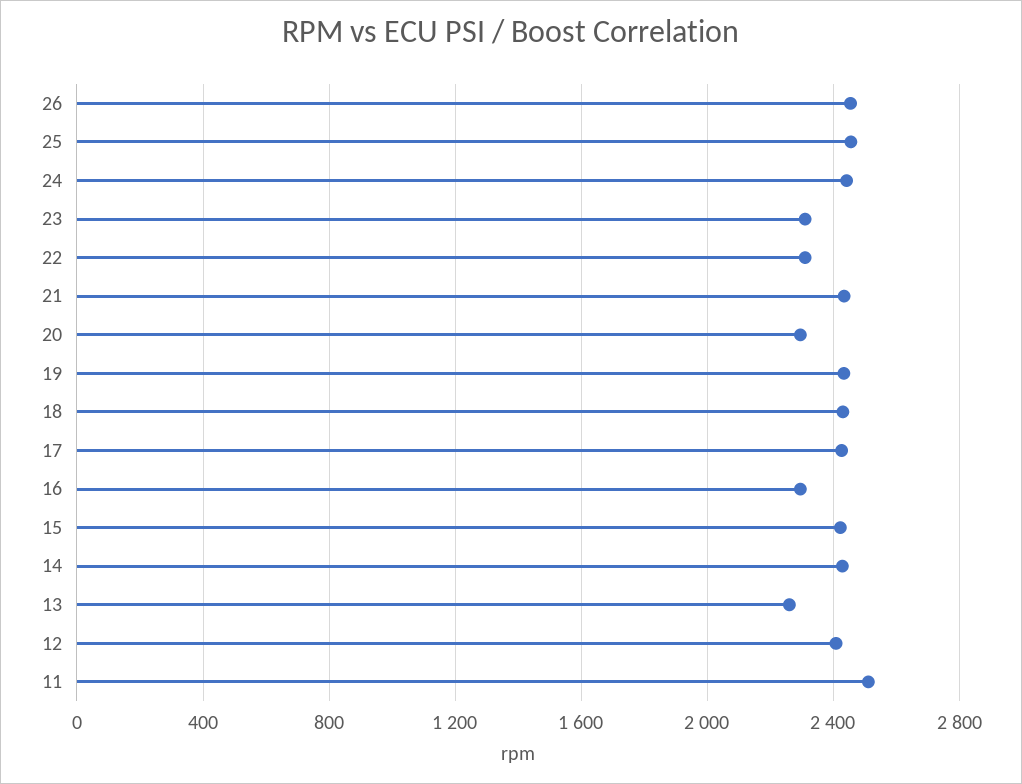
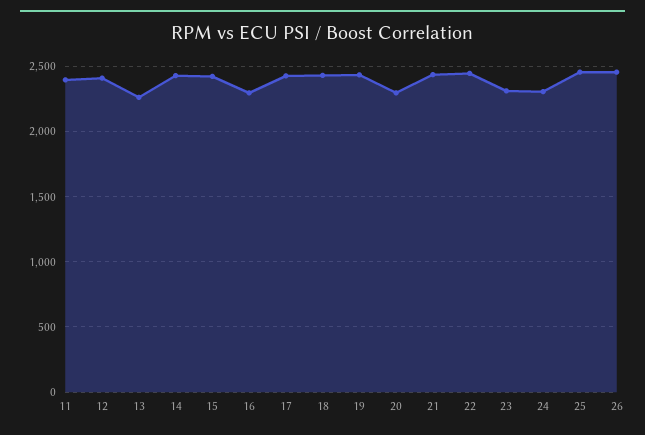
  {
    "26": 2450,
    "25": 2450,
-   "24": 2450,
+   "24": 2300,
    "23": 2300,
-   "22": 2300,
+   "22": 2450,
    "21": 2450,
    "20": 2300,
    "19": 2450,
    "18": 2450,
    "17": 2450,
    "16": 2300,
    "15": 2400,
    "14": 2450,
    "13": 2250,
    "12": 2400,
-   "11": 2500
+   "11": 2400
  }

